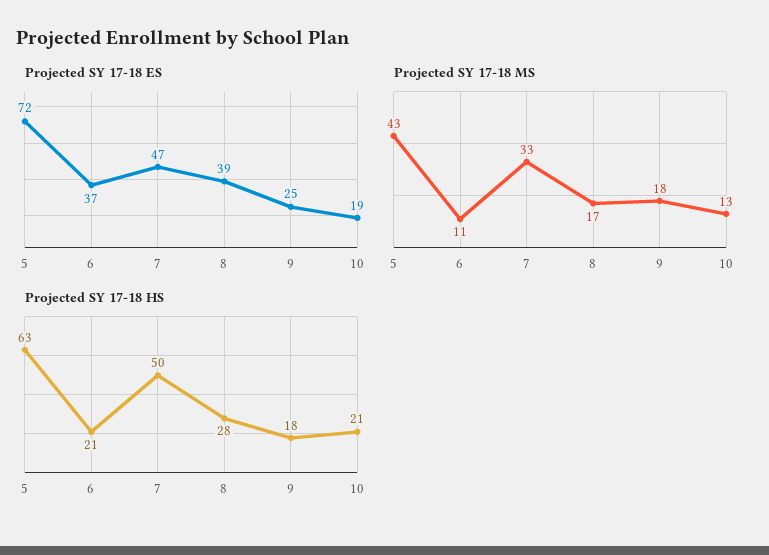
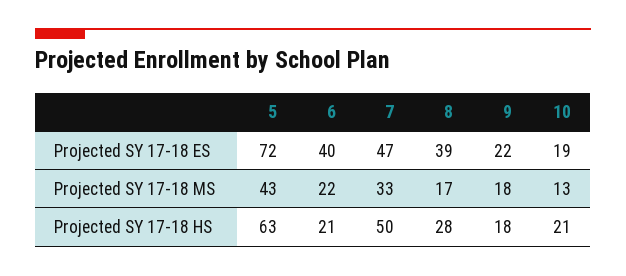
  {
    "Projected SY 17-18 ES": {
      "5": 72,
-     "6": 37,
+     "6": 40,
      "7": 47,
      "8": 39,
-     "9": 25,
+     "9": 22,
      "10": 19
    },
    "Projected SY 17-18 MS": {
      "5": 43,
-     "6": 11,
+     "6": 22,
      "7": 33,
      "8": 17,
      "9": 18,
      "10": 13
    },
    "Projected SY 17-18 HS": {
      "5": 63,
      "6": 21,
      "7": 50,
      "8": 28,
      "9": 18,
      "10": 21
    }
  }

